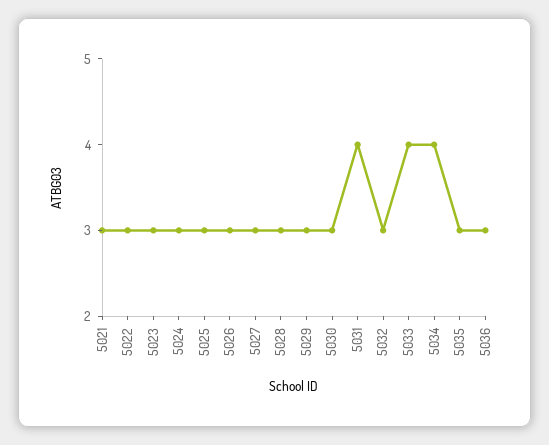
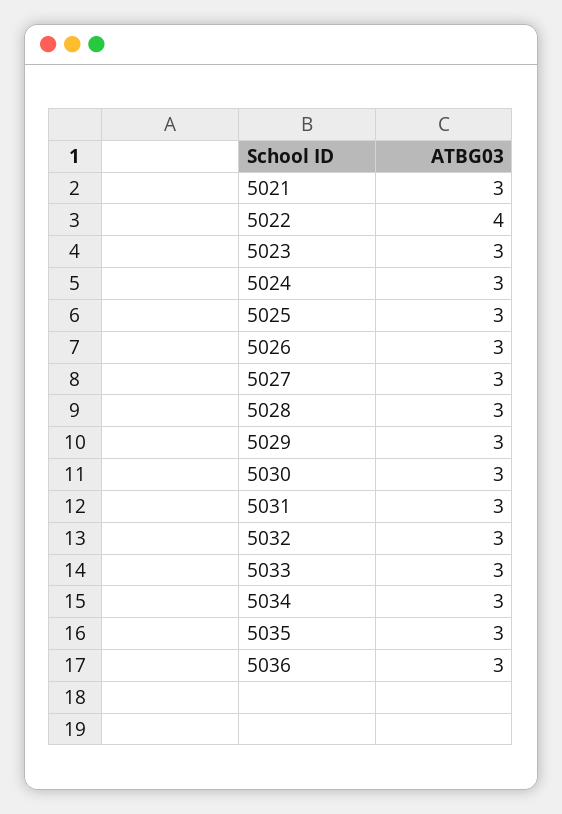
  {
    "5021": 3,
-   "5022": 3,
+   "5022": 4,
    "5023": 3,
    "5024": 3,
    "5025": 3,
    "5026": 3,
    "5027": 3,
    "5028": 3,
    "5029": 3,
    "5030": 3,
-   "5031": 4,
+   "5031": 3,
    "5032": 3,
-   "5033": 4,
+   "5033": 3,
-   "5034": 4,
+   "5034": 3,
    "5035": 3,
    "5036": 3
  }

